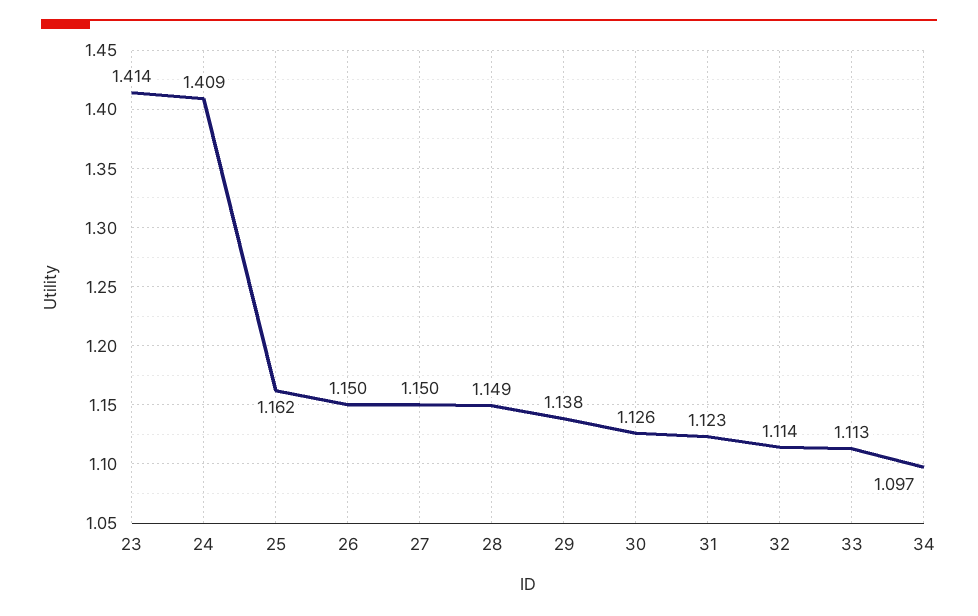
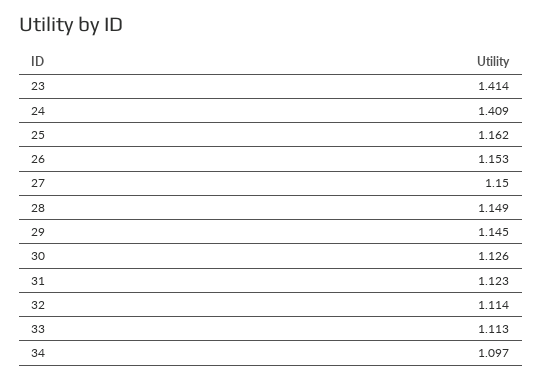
  {
    "23": 1.414,
    "24": 1.409,
    "25": 1.162,
-   "26": 1.15,
+   "26": 1.153,
    "27": 1.15,
    "28": 1.149,
-   "29": 1.138,
+   "29": 1.145,
    "30": 1.126,
    "31": 1.123,
    "32": 1.114,
    "33": 1.113,
    "34": 1.097
  }

